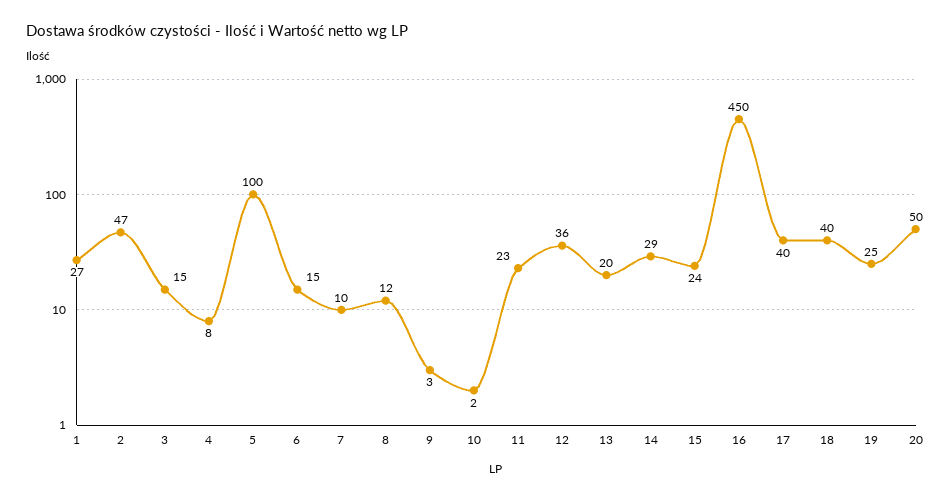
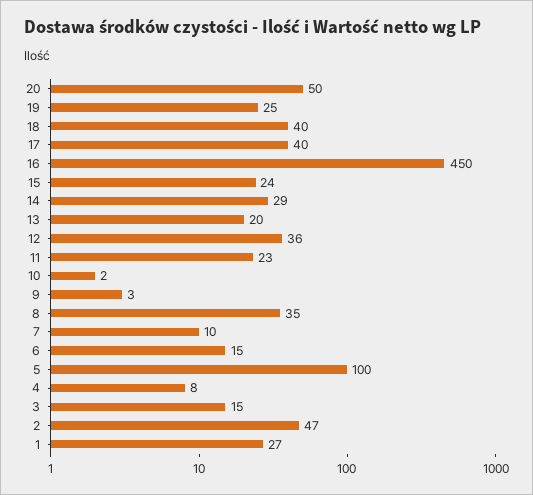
  {
    "1": 27,
    "2": 47,
    "3": 15,
    "4": 8,
    "5": 100,
    "6": 15,
    "7": 10,
-   "8": 12,
+   "8": 35,
    "9": 3,
    "10": 2,
    "11": 23,
    "12": 36,
    "13": 20,
    "14": 29,
    "15": 24,
    "16": 450,
    "17": 40,
    "18": 40,
    "19": 25,
    "20": 50
  }

